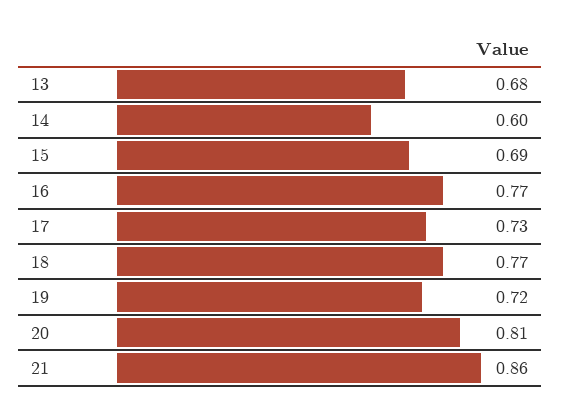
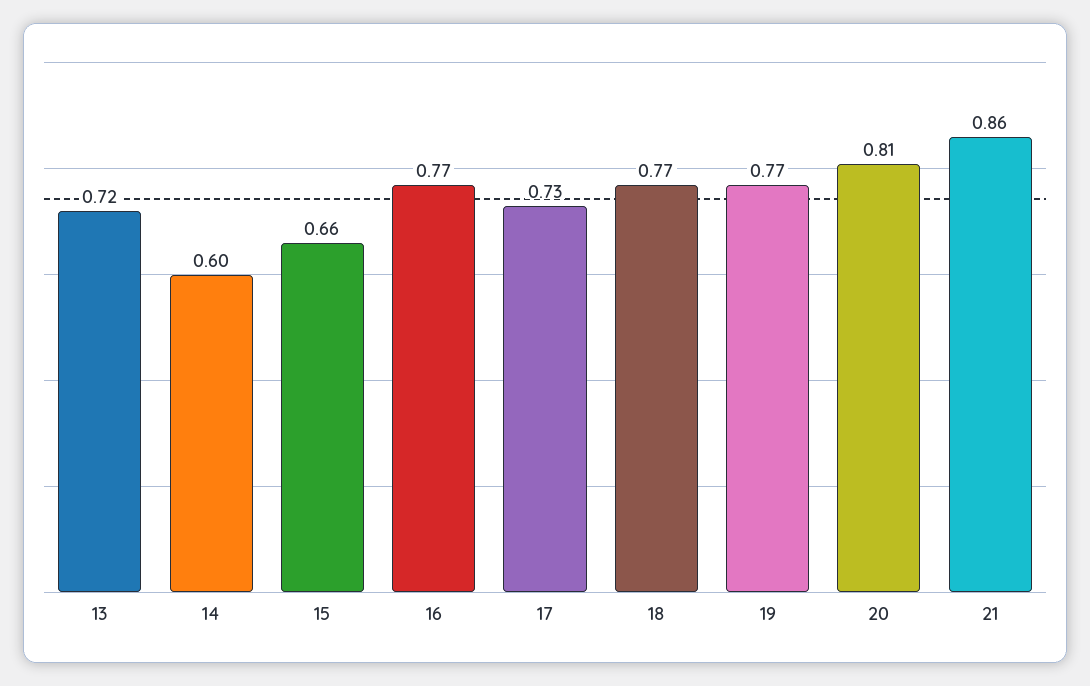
  {
-   "13": 0.68,
+   "13": 0.72,
    "14": 0.6,
-   "15": 0.69,
+   "15": 0.66,
    "16": 0.77,
    "17": 0.73,
    "18": 0.77,
-   "19": 0.72,
+   "19": 0.77,
    "20": 0.81,
    "21": 0.86
  }

